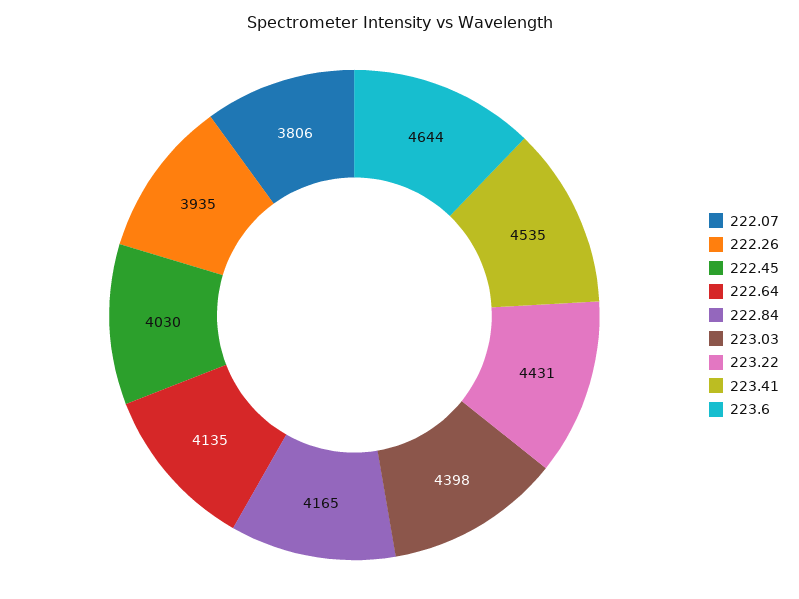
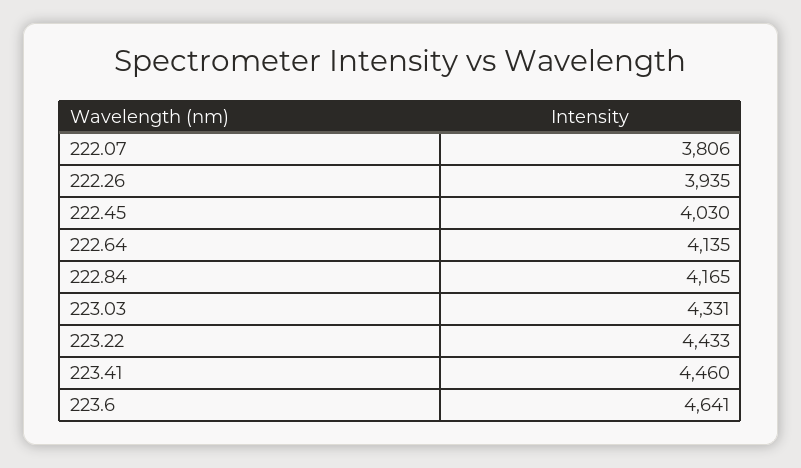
  {
    "222.07": 3806,
    "222.26": 3935,
    "222.45": 4030,
    "222.64": 4135,
    "222.84": 4165,
-   "223.03": 4398,
+   "223.03": 4331,
-   "223.22": 4431,
+   "223.22": 4433,
-   "223.41": 4535,
+   "223.41": 4460,
-   "223.6": 4644
+   "223.6": 4641
  }

